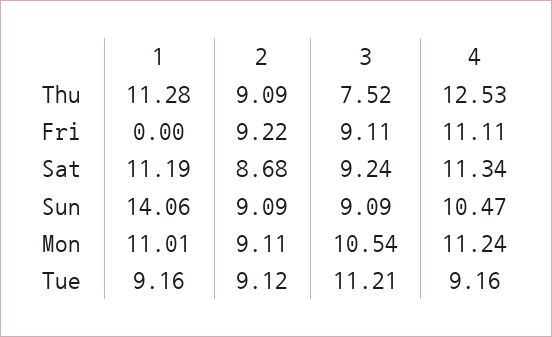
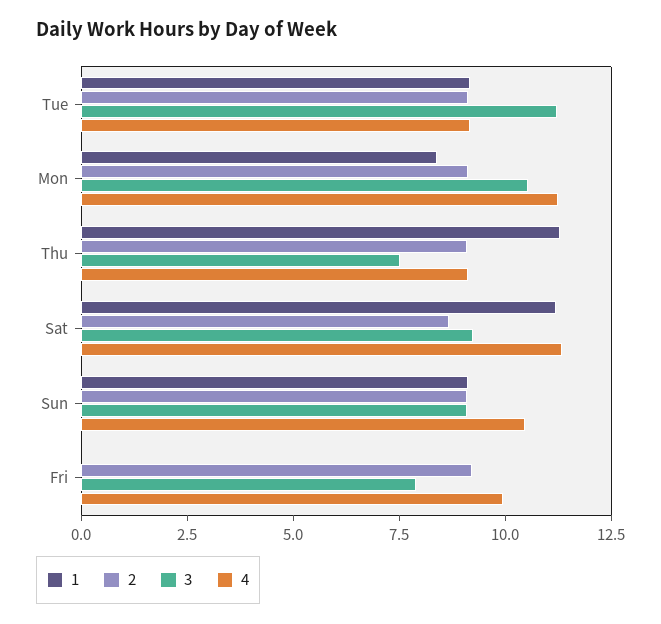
  {
    "1": {
      "Thu": 11.28,
      "Fri": 0,
      "Sat": 11.19,
-     "Sun": 14.06,
+     "Sun": 9,
-     "Mon": 11.01,
+     "Mon": 8.5,
      "Tue": 9.16
    },
    "2": {
      "Thu": 9.09,
      "Fri": 9.22,
      "Sat": 8.68,
      "Sun": 9.09,
      "Mon": 9.11,
      "Tue": 9.12
    },
    "3": {
      "Thu": 7.52,
-     "Fri": 9.11,
+     "Fri": 8,
      "Sat": 9.24,
      "Sun": 9.09,
      "Mon": 10.54,
      "Tue": 11.21
    },
    "4": {
-     "Thu": 12.53,
+     "Thu": 9,
-     "Fri": 11.11,
+     "Fri": 10,
      "Sat": 11.34,
      "Sun": 10.47,
      "Mon": 11.24,
      "Tue": 9.16
    }
  }

